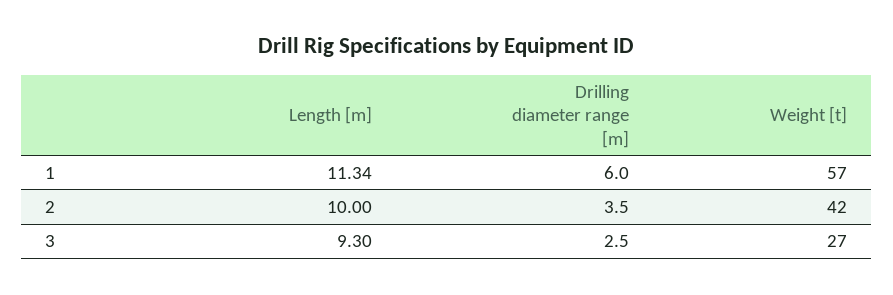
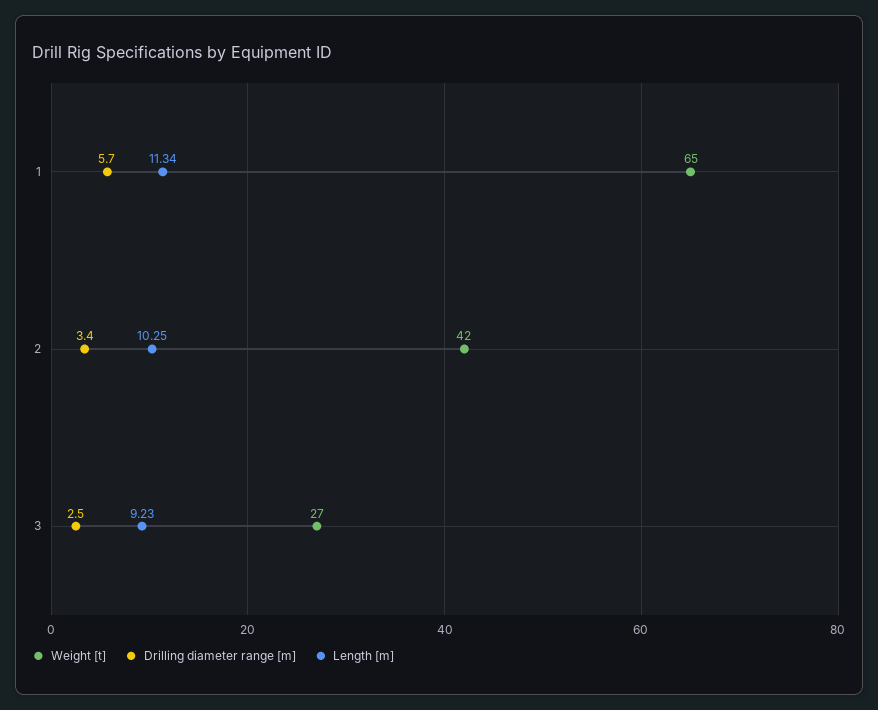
  {
    "Length [m]": {
      "1": 11.34,
-     "2": 10,
+     "2": 10.25,
-     "3": 9.3
+     "3": 9.23
    },
    "Drilling diameter range [m]": {
-     "1": 6,
+     "1": 5.7,
-     "2": 3.5,
+     "2": 3.4,
      "3": 2.5
    },
    "Weight [t]": {
-     "1": 57,
+     "1": 65,
      "2": 42,
      "3": 27
    }
  }

